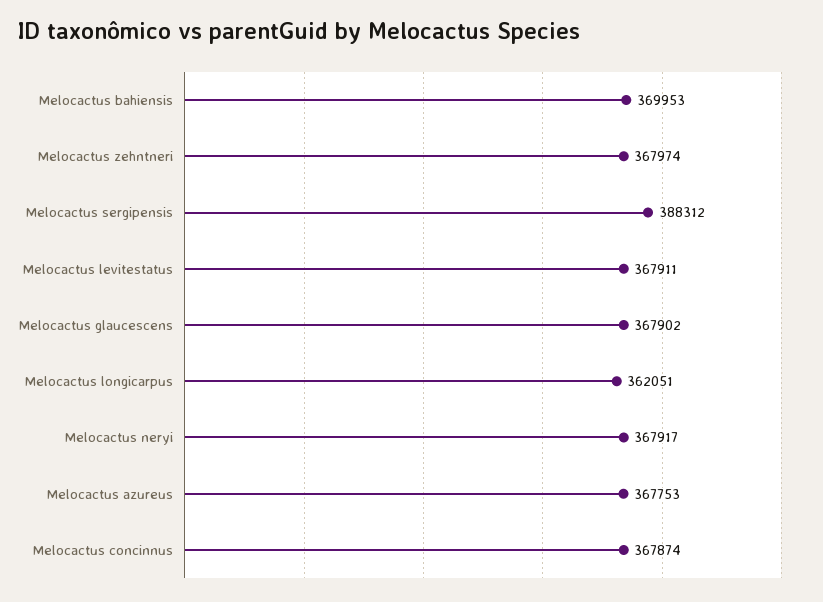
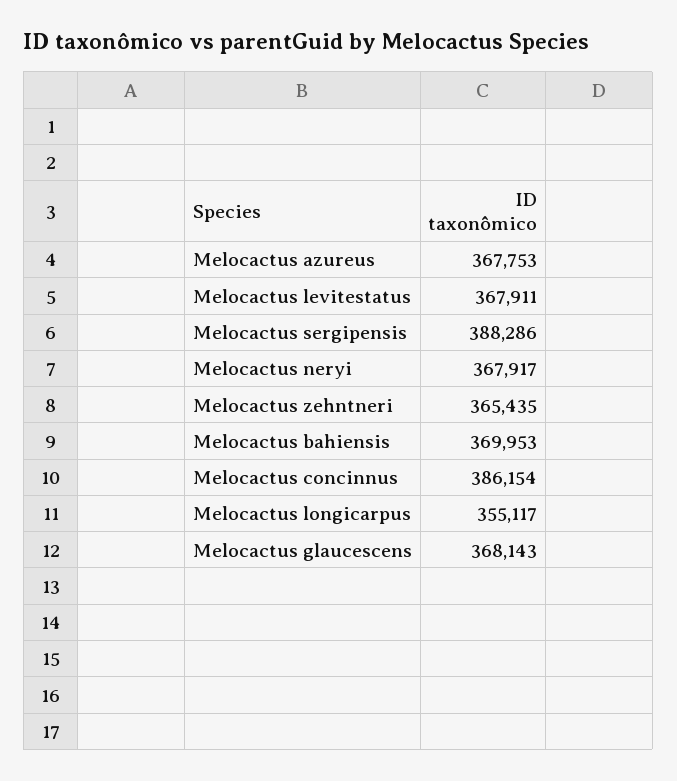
  {
    "Melocactus bahiensis": 369953,
-   "Melocactus zehntneri": 367974,
+   "Melocactus zehntneri": 365435,
-   "Melocactus sergipensis": 388312,
+   "Melocactus sergipensis": 388286,
    "Melocactus levitestatus": 367911,
-   "Melocactus glaucescens": 367902,
+   "Melocactus glaucescens": 368143,
-   "Melocactus longicarpus": 362051,
+   "Melocactus longicarpus": 355117,
    "Melocactus neryi": 367917,
    "Melocactus azureus": 367753,
-   "Melocactus concinnus": 367874
+   "Melocactus concinnus": 386154
  }

